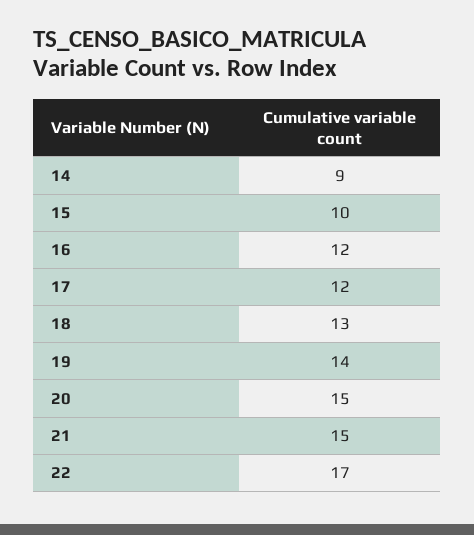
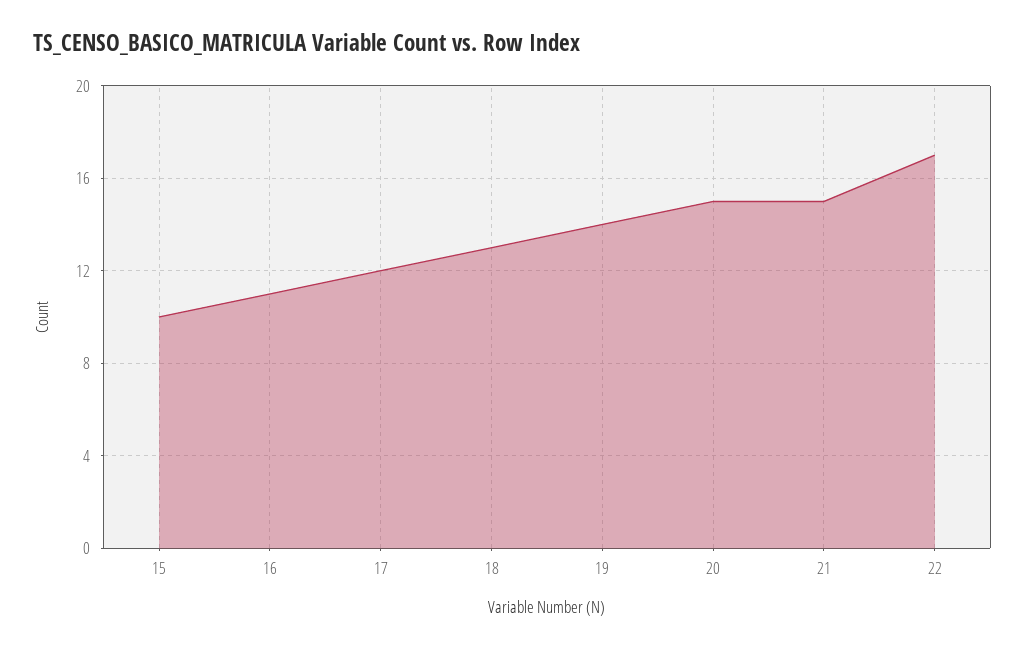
  {
-   "14": 9,
    "15": 10,
-   "16": 12,
+   "16": 11,
    "17": 12,
    "18": 13,
    "19": 14,
    "20": 15,
    "21": 15,
    "22": 17
  }

